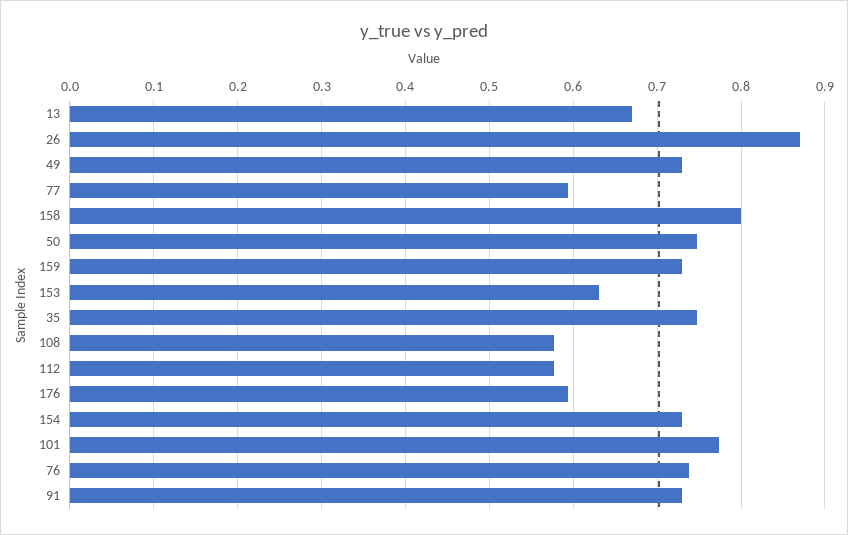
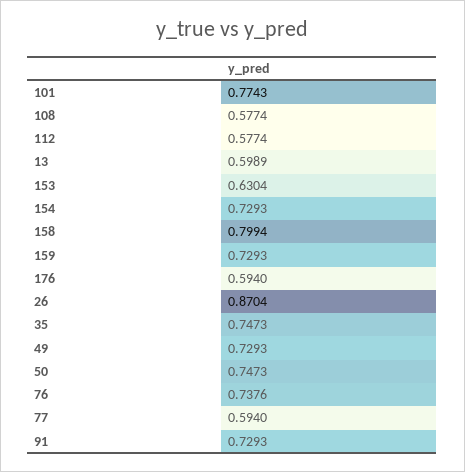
  {
-   "13": 0.67,
+   "13": 0.5989,
    "26": 0.8704,
    "49": 0.7293,
    "77": 0.594,
    "158": 0.7994,
    "50": 0.7473,
    "159": 0.7293,
    "153": 0.6304,
    "35": 0.7473,
    "108": 0.5774,
    "112": 0.5774,
    "176": 0.594,
    "154": 0.7293,
    "101": 0.7743,
    "76": 0.7376,
    "91": 0.7293
  }

